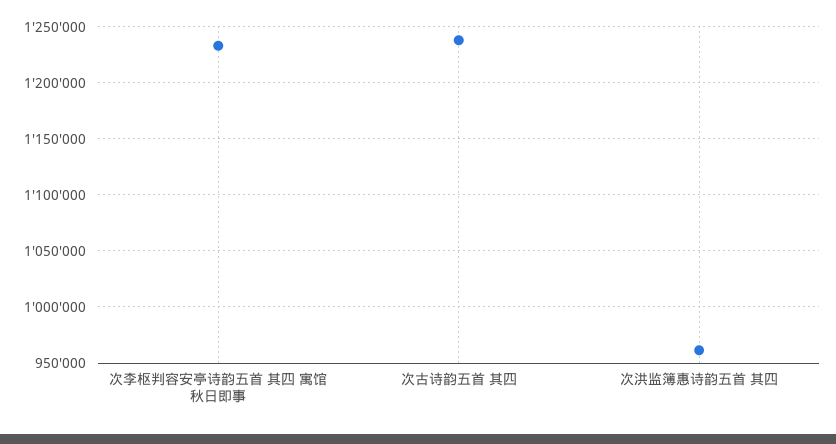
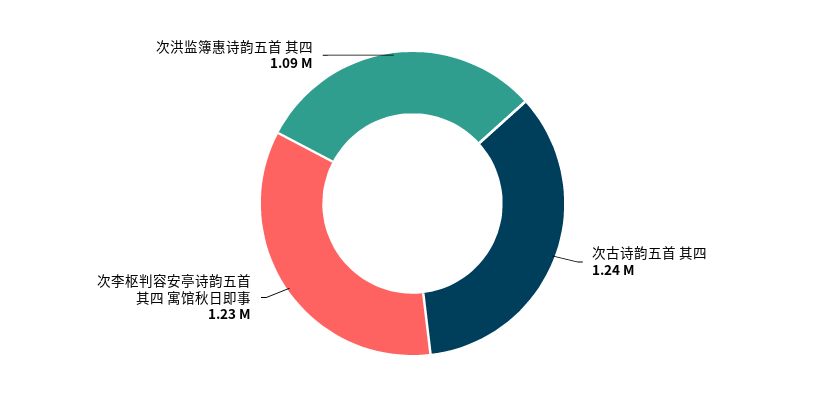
  {
    "次李枢判容安亭诗韵五首 其四 寓馆秋日即事": 1230000,
    "次古诗韵五首 其四": 1240000,
-   "次洪监簿惠诗韵五首 其四": 960000
+   "次洪监簿惠诗韵五首 其四": 1090000
  }

